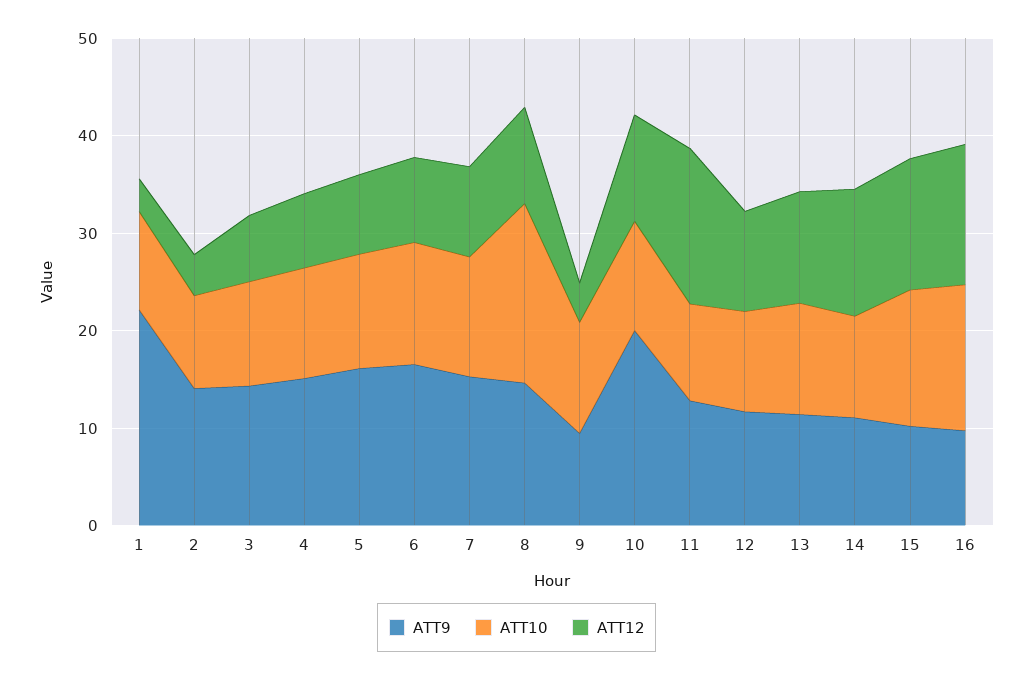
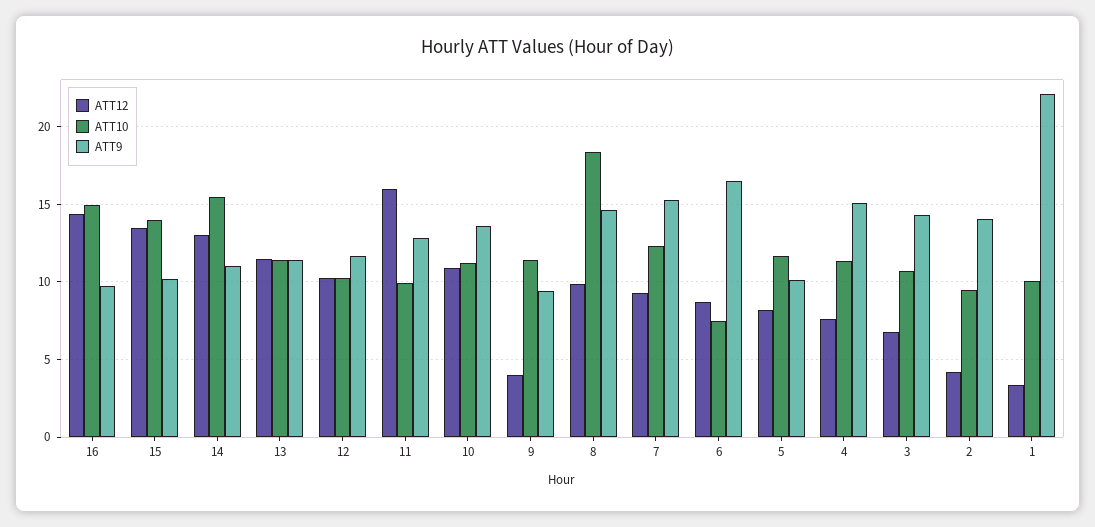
  {
    "ATT9": {
      "1": 22,
      "2": 14,
      "3": 14.5,
      "4": 15,
-     "5": 16,
+     "5": 10,
      "6": 16.5,
      "7": 15.5,
      "8": 14.5,
      "9": 9.5,
-     "10": 20,
+     "10": 13.5,
      "11": 13,
      "12": 11.5,
      "13": 11.5,
      "14": 11,
      "15": 10,
      "16": 9.5
    },
    "ATT10": {
      "1": 10,
      "2": 9.5,
      "3": 10.5,
      "4": 11.5,
      "5": 11.5,
-     "6": 12,
+     "6": 7.5,
      "7": 12.5,
      "8": 18.5,
      "9": 11.5,
      "10": 11,
      "11": 10,
      "12": 10.5,
      "13": 11.5,
-     "14": 10,
+     "14": 15.5,
      "15": 14,
      "16": 15
    },
    "ATT12": {
      "1": 3.5,
      "2": 4,
      "3": 7,
      "4": 7.5,
      "5": 8,
      "6": 8.5,
      "7": 9.5,
      "8": 10,
      "9": 4,
      "10": 11,
      "11": 16,
      "12": 10.5,
      "13": 11.5,
      "14": 13,
      "15": 13.5,
      "16": 14.5
    }
  }

